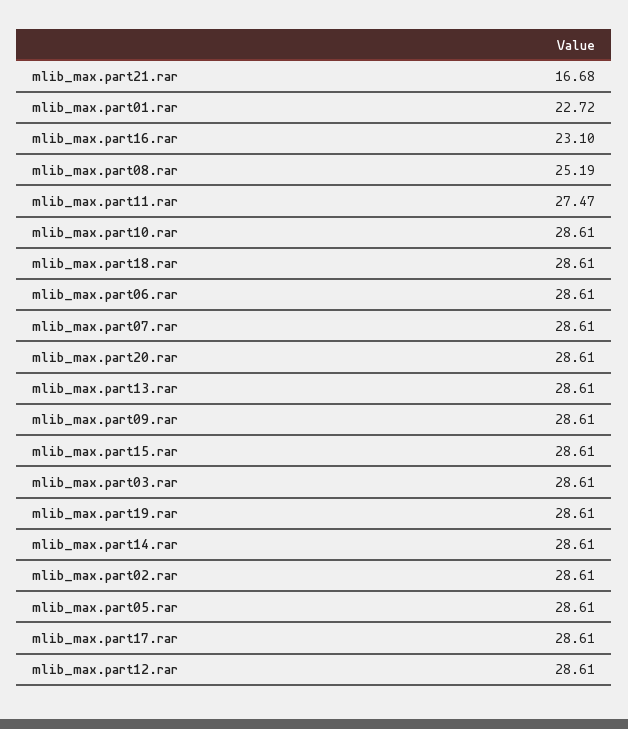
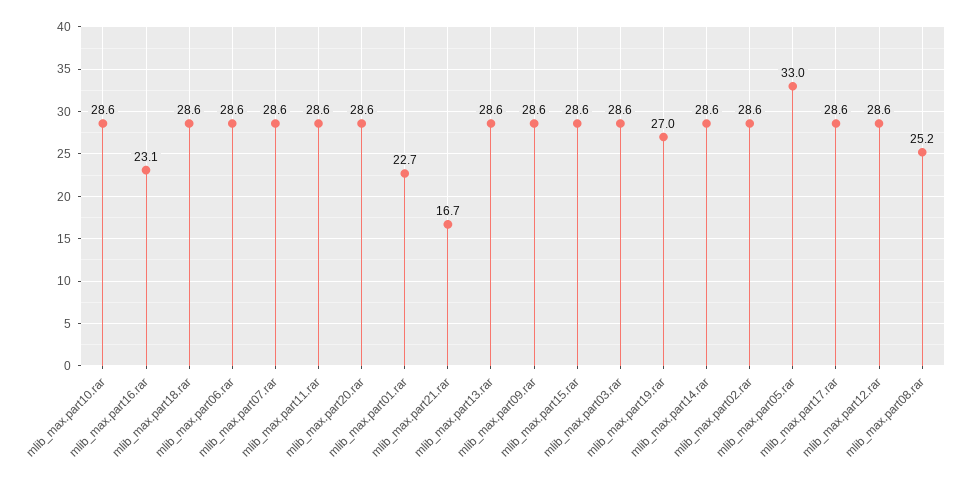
  {
    "mlib_max.part21.rar": 16.68,
    "mlib_max.part01.rar": 22.72,
    "mlib_max.part16.rar": 23.1,
    "mlib_max.part08.rar": 25.19,
-   "mlib_max.part11.rar": 27.47,
+   "mlib_max.part11.rar": 28.6,
    "mlib_max.part10.rar": 28.61,
    "mlib_max.part18.rar": 28.61,
    "mlib_max.part06.rar": 28.61,
    "mlib_max.part07.rar": 28.61,
    "mlib_max.part20.rar": 28.61,
    "mlib_max.part13.rar": 28.61,
    "mlib_max.part09.rar": 28.61,
    "mlib_max.part15.rar": 28.61,
    "mlib_max.part03.rar": 28.61,
-   "mlib_max.part19.rar": 28.61,
+   "mlib_max.part19.rar": 27,
    "mlib_max.part14.rar": 28.61,
    "mlib_max.part02.rar": 28.61,
-   "mlib_max.part05.rar": 28.61,
+   "mlib_max.part05.rar": 33,
    "mlib_max.part17.rar": 28.61,
    "mlib_max.part12.rar": 28.61
  }

